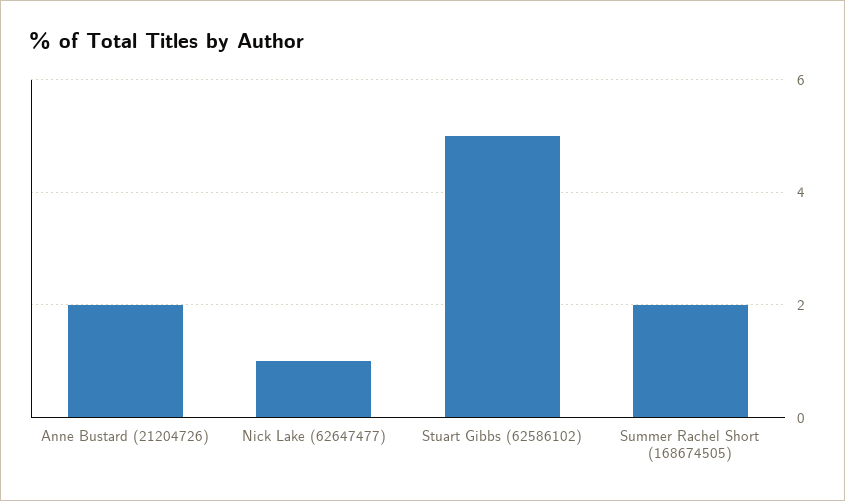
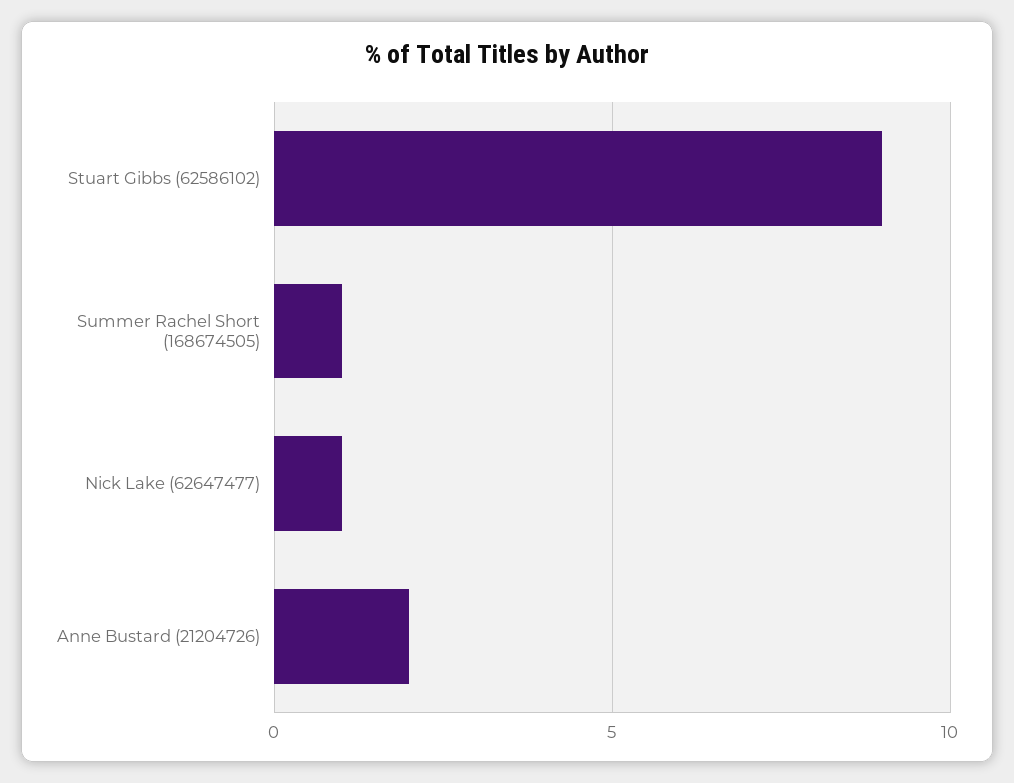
  {
    "Anne Bustard (21204726)": 2,
    "Nick Lake (62647477)": 1,
-   "Stuart Gibbs (62586102)": 5,
+   "Stuart Gibbs (62586102)": 9,
-   "Summer Rachel Short (168674505)": 2
+   "Summer Rachel Short (168674505)": 1
  }

